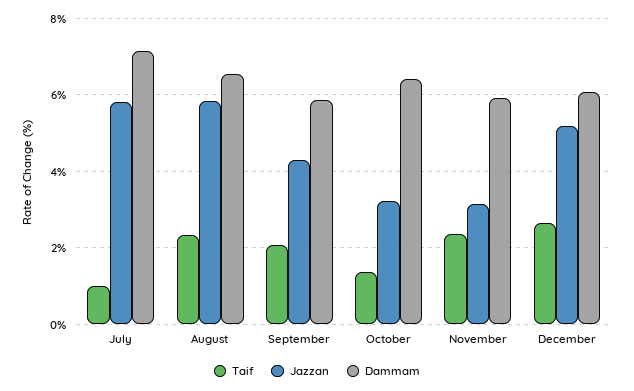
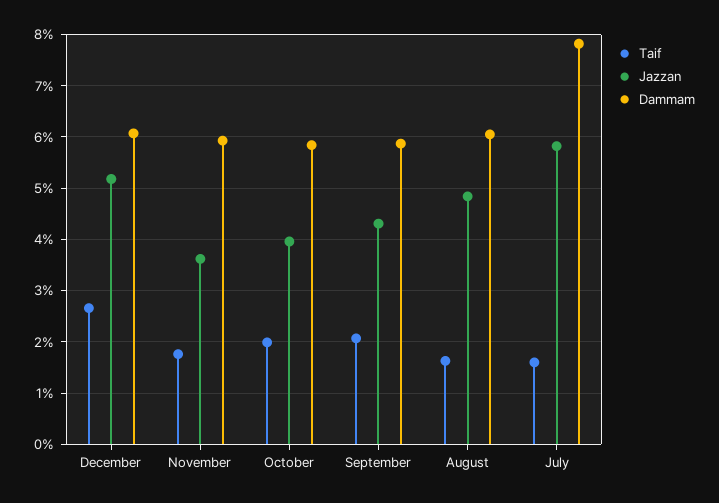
  {
    "Taif": {
-     "July": 1,
+     "July": 1.6,
-     "August": 2.4,
+     "August": 1.6,
      "September": 2,
-     "October": 1.4,
+     "October": 2,
-     "November": 2.4,
+     "November": 1.8,
      "December": 2.6
    },
    "Jazzan": {
      "July": 5.8,
-     "August": 5.8,
+     "August": 4.8,
      "September": 4.4,
-     "October": 3.2,
+     "October": 4,
-     "November": 3.2,
+     "November": 3.6,
      "December": 5.2
    },
    "Dammam": {
-     "July": 7.2,
+     "July": 7.8,
-     "August": 6.6,
+     "August": 6,
      "September": 5.8,
-     "October": 6.4,
+     "October": 5.8,
      "November": 6,
      "December": 6
    }
  }

